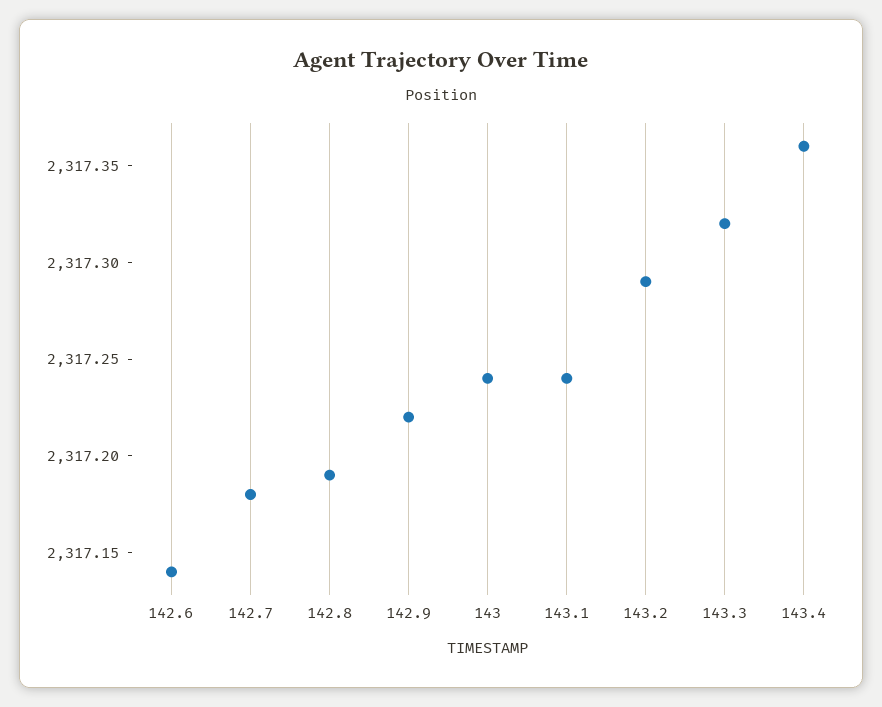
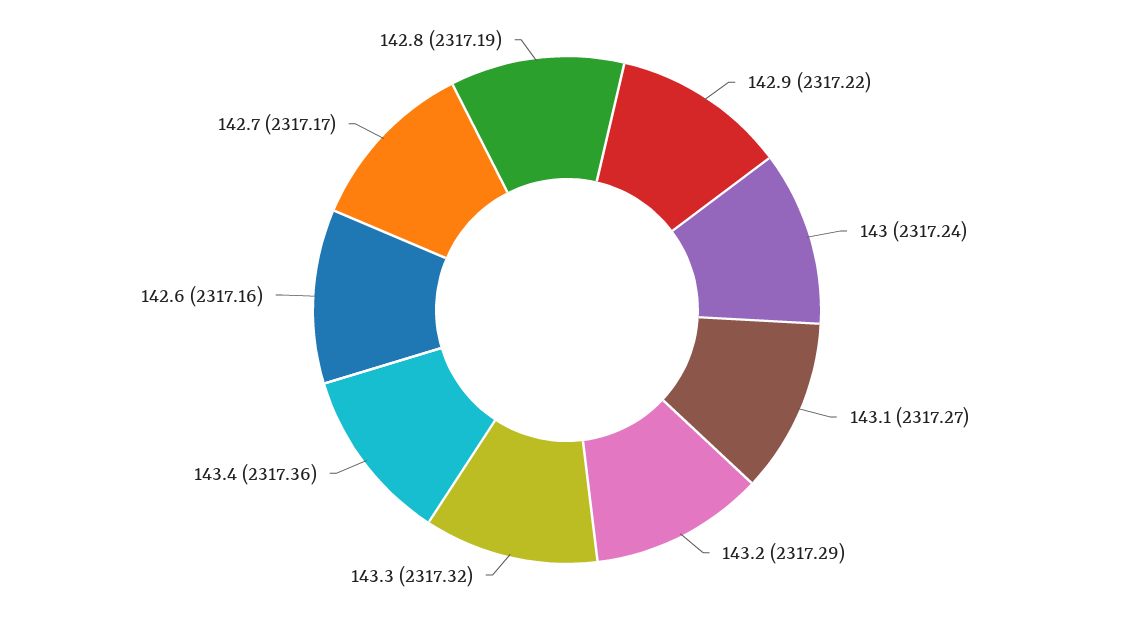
  {
-   "142.6": 2317.14,
+   "142.6": 2317.16,
-   "142.7": 2317.18,
+   "142.7": 2317.17,
    "142.8": 2317.19,
    "142.9": 2317.22,
    "143": 2317.24,
-   "143.1": 2317.24,
+   "143.1": 2317.27,
    "143.2": 2317.29,
    "143.3": 2317.32,
    "143.4": 2317.36
  }

